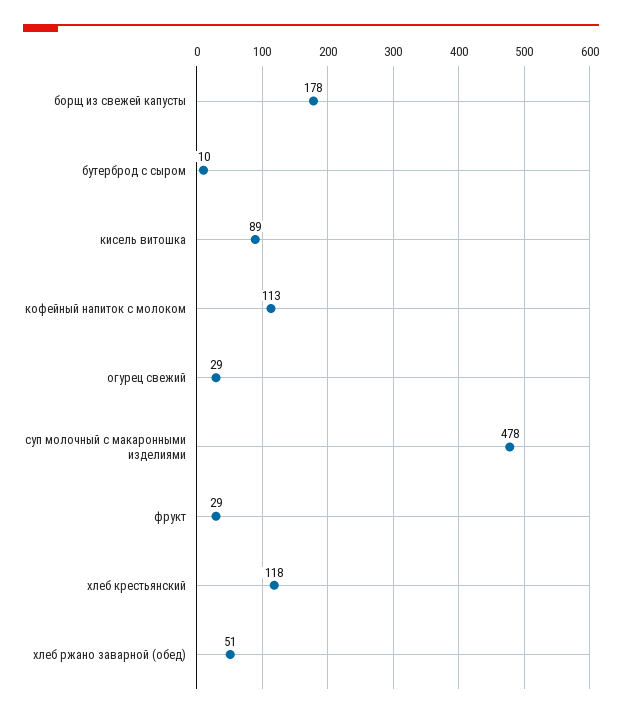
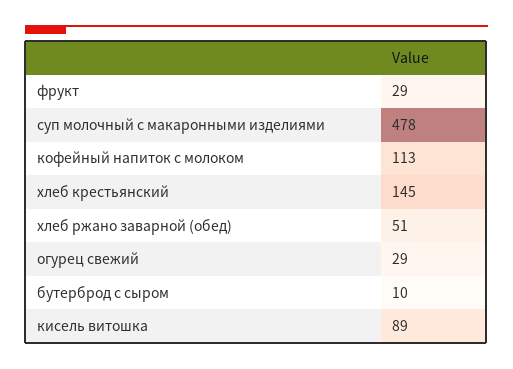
  {
-   "борщ из свежей капусты": 178,
    "бутерброд с сыром": 10,
    "кисель витошка": 89,
    "кофейный напиток с молоком": 113,
    "огурец свежий": 29,
    "суп молочный с макаронными изделиями": 478,
    "фрукт": 29,
-   "хлеб крестьянский": 118,
+   "хлеб крестьянский": 145,
    "хлеб ржано заварной (обед)": 51
  }

